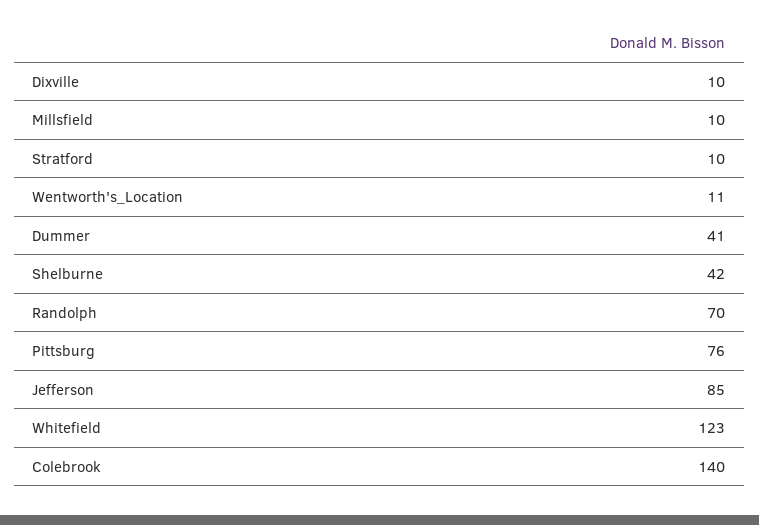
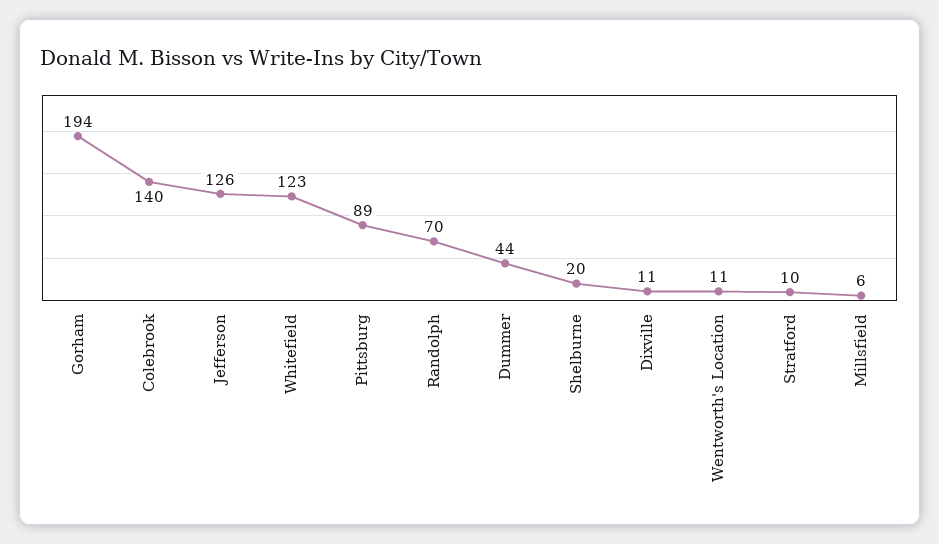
  {
-   "Dixville": 10,
+   "Dixville": 11,
-   "Millsfield": 10,
+   "Millsfield": 6,
    "Stratford": 10,
    "Wentworth's_Location": 11,
-   "Dummer": 41,
+   "Dummer": 44,
-   "Shelburne": 42,
+   "Shelburne": 20,
    "Randolph": 70,
-   "Pittsburg": 76,
+   "Pittsburg": 89,
-   "Jefferson": 85,
+   "Jefferson": 126,
    "Whitefield": 123,
-   "Colebrook": 140
+   "Colebrook": 140,
+   "Gorham": 194
  }

